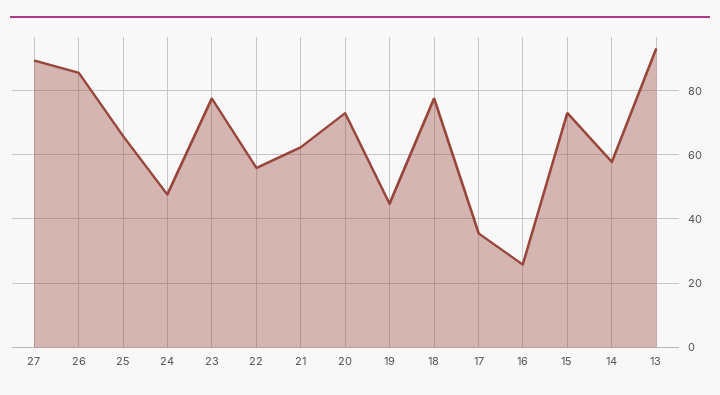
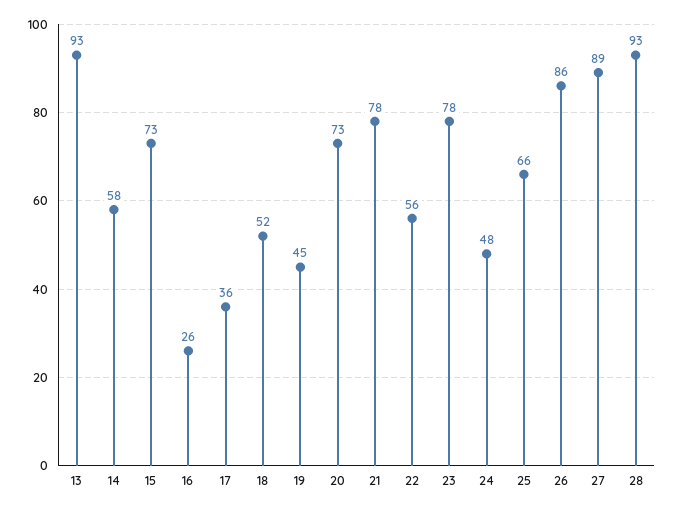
  {
    "27": 89,
    "26": 86,
    "25": 66,
    "24": 48,
    "23": 78,
    "22": 56,
-   "21": 62,
+   "21": 78,
    "20": 73,
    "19": 45,
-   "18": 78,
+   "18": 52,
    "17": 36,
    "16": 26,
    "15": 73,
    "14": 58,
-   "13": 93
+   "13": 93,
+   "28": 93
  }

